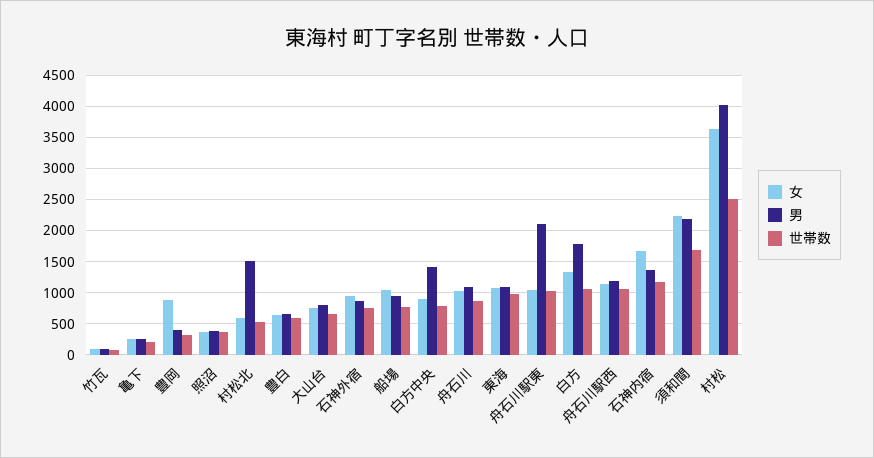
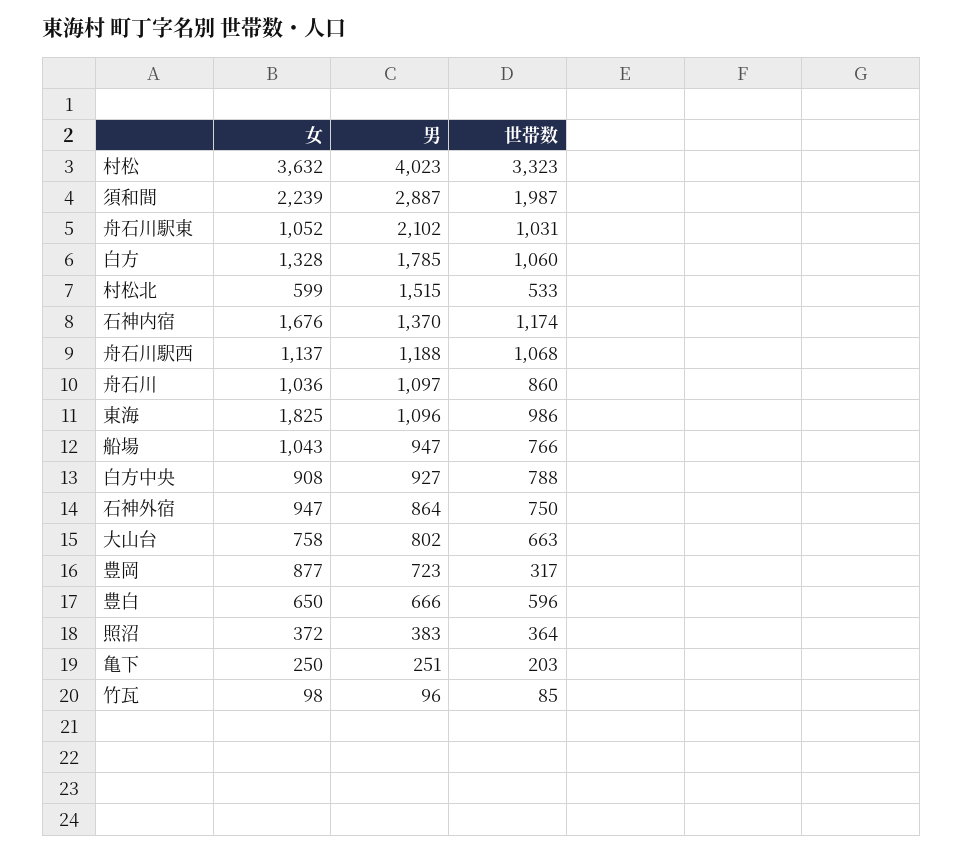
  {
    "女": {
      "竹瓦": 98,
      "亀下": 250,
      "豊岡": 877,
      "照沼": 372,
      "村松北": 599,
      "豊白": 650,
      "大山台": 758,
      "石神外宿": 947,
      "船場": 1043,
      "白方中央": 908,
      "舟石川": 1036,
-     "東海": 1100,
+     "東海": 1825,
      "舟石川駅東": 1052,
      "白方": 1328,
      "舟石川駅西": 1137,
      "石神内宿": 1676,
      "須和間": 2239,
      "村松": 3632
    },
    "男": {
      "竹瓦": 96,
      "亀下": 251,
-     "豊岡": 400,
+     "豊岡": 723,
      "照沼": 383,
      "村松北": 1515,
      "豊白": 666,
      "大山台": 802,
      "石神外宿": 864,
      "船場": 947,
-     "白方中央": 1400,
+     "白方中央": 927,
      "舟石川": 1097,
      "東海": 1096,
      "舟石川駅東": 2102,
      "白方": 1785,
      "舟石川駅西": 1188,
      "石神内宿": 1370,
-     "須和間": 2200,
+     "須和間": 2887,
      "村松": 4023
    },
    "世帯数": {
      "竹瓦": 85,
      "亀下": 203,
      "豊岡": 317,
      "照沼": 364,
      "村松北": 533,
      "豊白": 596,
      "大山台": 663,
      "石神外宿": 750,
      "船場": 766,
      "白方中央": 788,
      "舟石川": 860,
      "東海": 986,
      "舟石川駅東": 1031,
      "白方": 1060,
      "舟石川駅西": 1068,
      "石神内宿": 1174,
-     "須和間": 1700,
+     "須和間": 1987,
-     "村松": 2500
+     "村松": 3323
    }
  }

